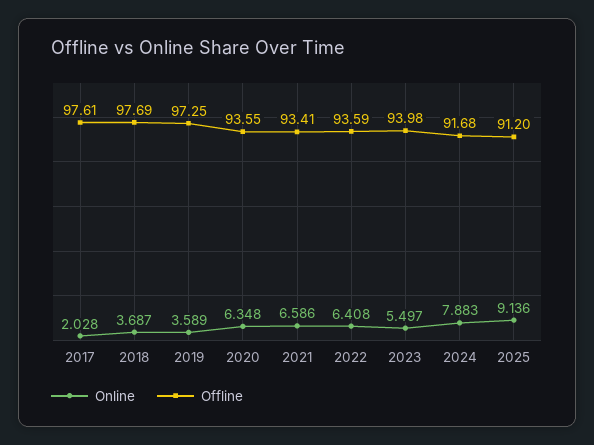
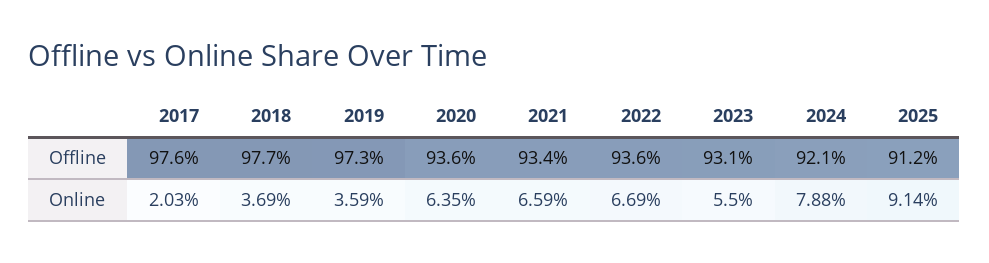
  {
    "Online": {
      "2017": 2.028,
      "2018": 3.687,
      "2019": 3.589,
      "2020": 6.348,
      "2021": 6.586,
-     "2022": 6.408,
+     "2022": 6.69,
      "2023": 5.497,
      "2024": 7.883,
      "2025": 9.136
    },
    "Offline": {
      "2017": 97.61,
      "2018": 97.69,
      "2019": 97.25,
      "2020": 93.55,
      "2021": 93.41,
      "2022": 93.59,
-     "2023": 93.98,
+     "2023": 93.1,
-     "2024": 91.68,
+     "2024": 92.1,
      "2025": 91.2
    }
  }

